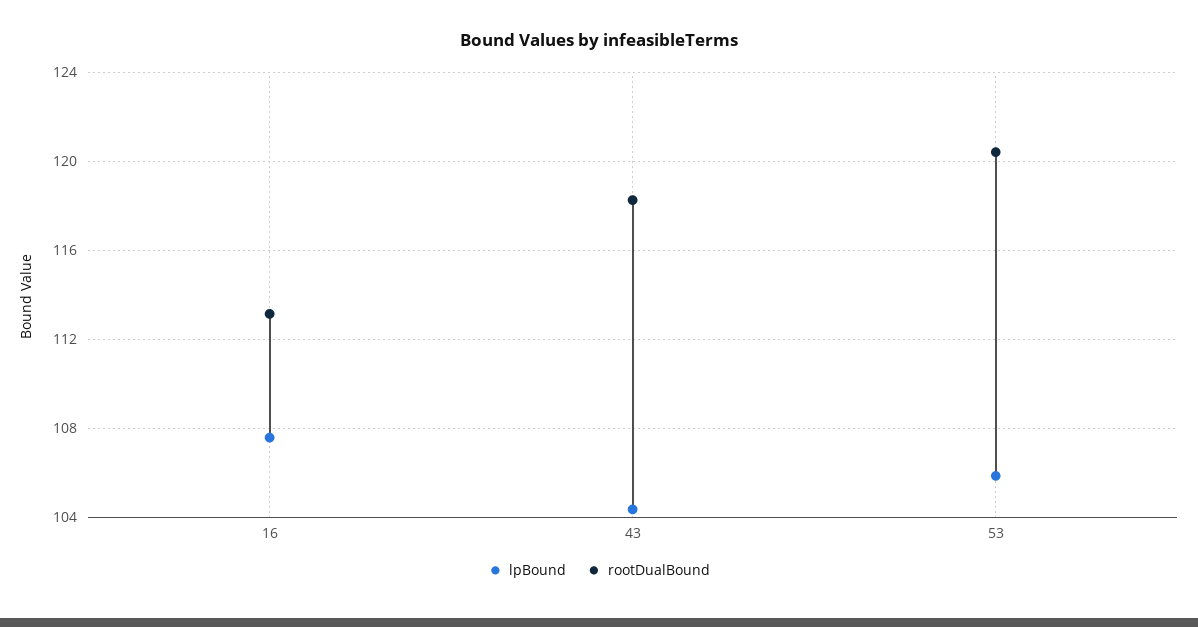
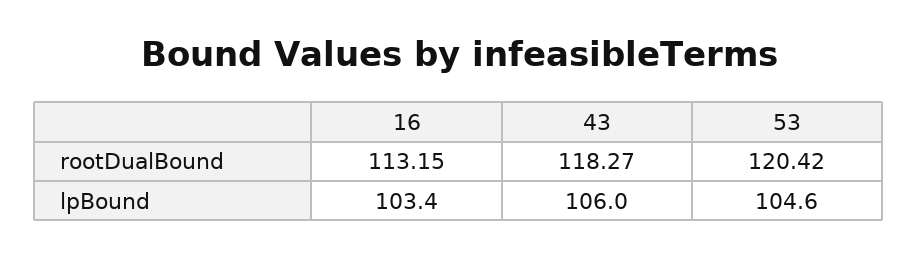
  {
    "lpBound": {
-     "16": 107.5,
+     "16": 103.4,
-     "43": 104.5,
+     "43": 106,
-     "53": 106
+     "53": 104.6
    },
    "rootDualBound": {
      "16": 113.15,
      "43": 118.27,
      "53": 120.42
    }
  }

